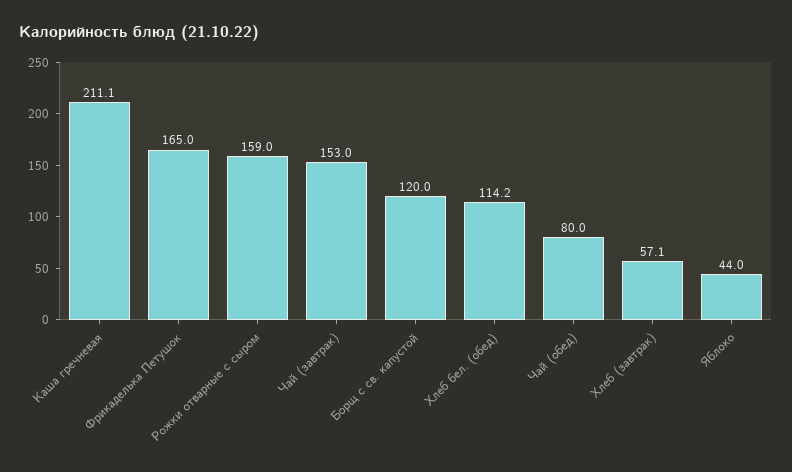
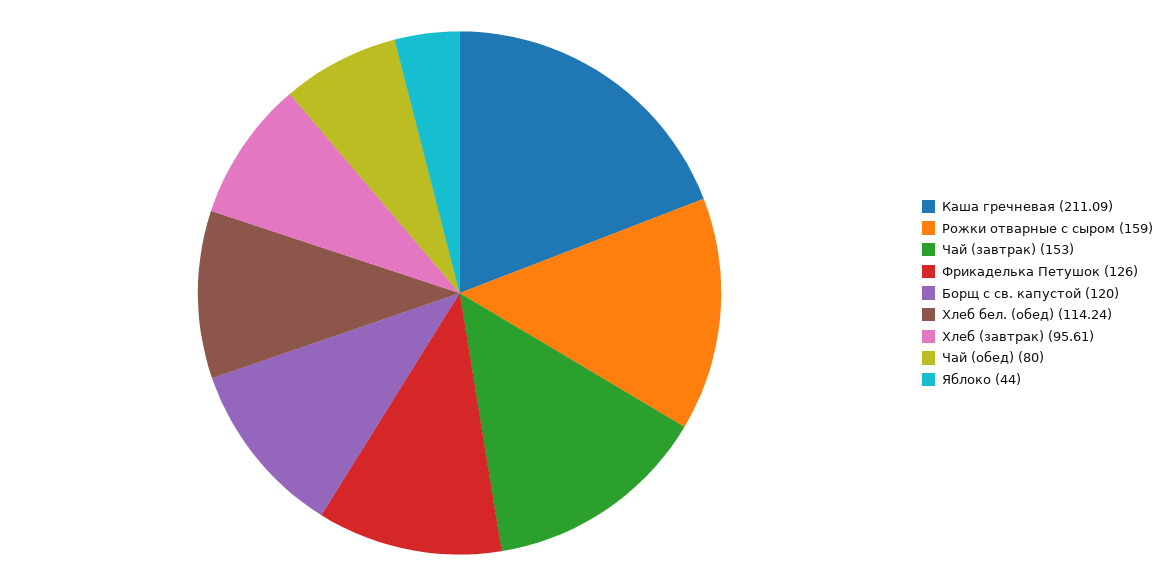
  {
    "Каша гречневая": 211.09,
-   "Фрикаделька Петушок": 165,
+   "Фрикаделька Петушок": 126,
    "Рожки отварные с сыром": 159,
    "Чай (завтрак)": 153,
    "Борщ с св. капустой": 120,
    "Хлеб бел. (обед)": 114.24,
    "Чай (обед)": 80,
-   "Хлеб (завтрак)": 57.1,
+   "Хлеб (завтрак)": 95.61,
    "Яблоко": 44
  }

